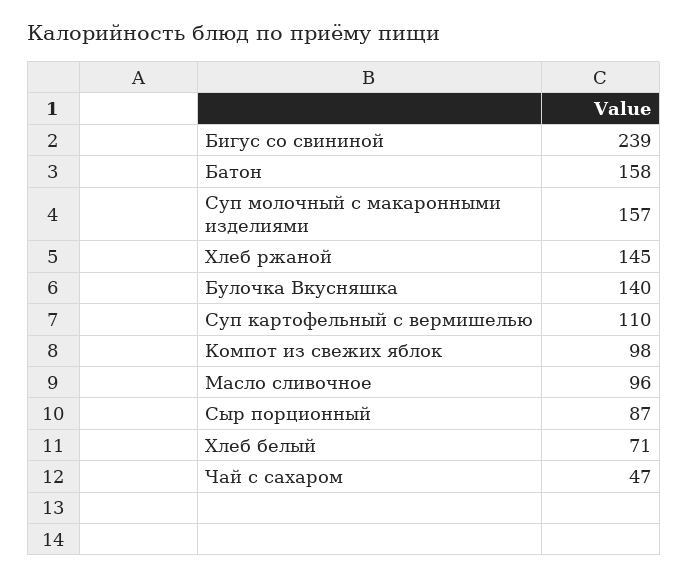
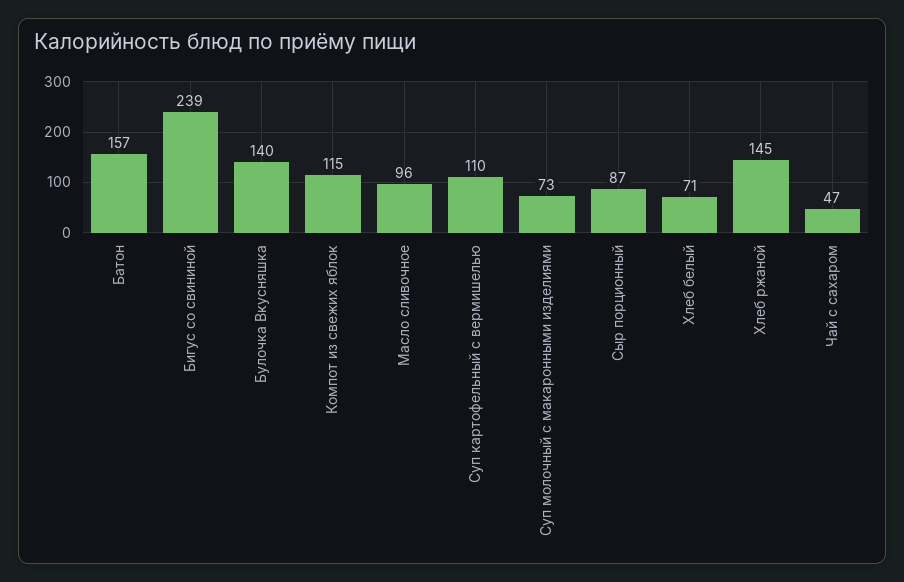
  {
    "Бигус со свининой": 239,
-   "Батон": 158,
+   "Батон": 157,
-   "Суп молочный с макаронными изделиями": 157,
+   "Суп молочный с макаронными изделиями": 73,
    "Хлеб ржаной": 145,
    "Булочка Вкусняшка": 140,
    "Суп картофельный с вермишелью": 110,
-   "Компот из свежих яблок": 98,
+   "Компот из свежих яблок": 115,
    "Масло сливочное": 96,
    "Сыр порционный": 87,
    "Хлеб белый": 71,
    "Чай с сахаром": 47
  }

